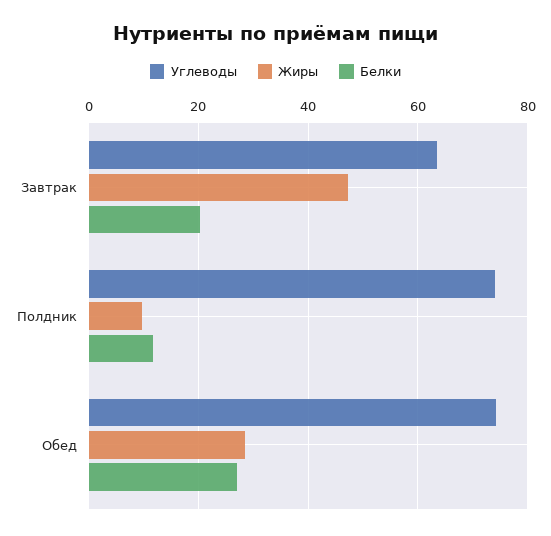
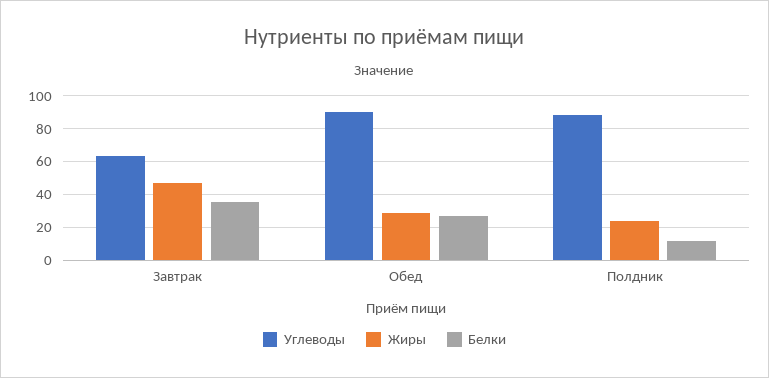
  {
    "Углеводы": {
      "Завтрак": 64,
-     "Полдник": 74,
+     "Полдник": 90,
-     "Обед": 74
+     "Обед": 90
    },
    "Жиры": {
      "Завтрак": 48,
-     "Полдник": 10,
+     "Полдник": 25,
      "Обед": 28
    },
    "Белки": {
-     "Завтрак": 20,
+     "Завтрак": 35,
      "Полдник": 12,
      "Обед": 28
    }
  }

